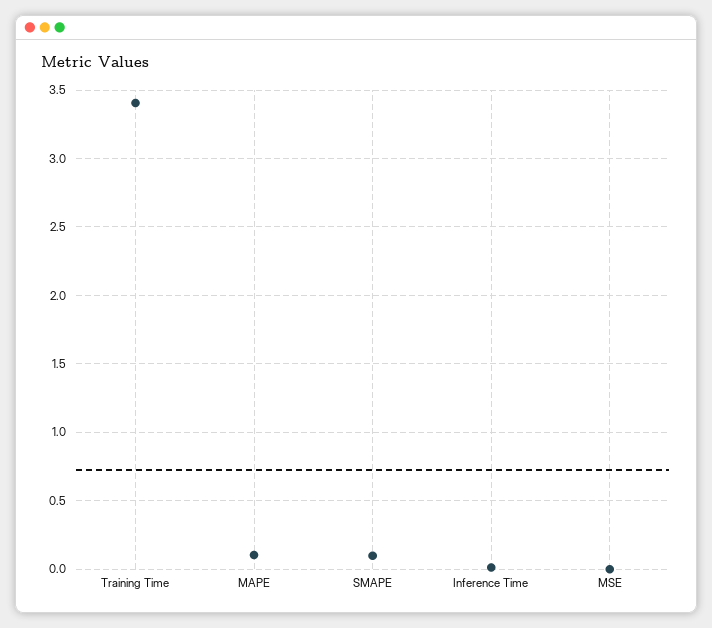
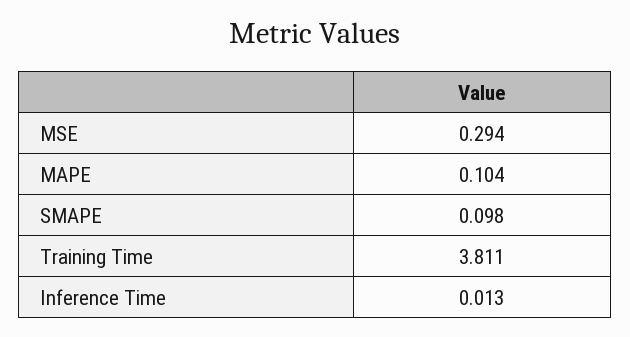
  {
-   "Training Time": 3.4,
+   "Training Time": 3.811,
    "MAPE": 0.104,
    "SMAPE": 0.098,
    "Inference Time": 0.013,
-   "MSE": 0
+   "MSE": 0.294
  }

